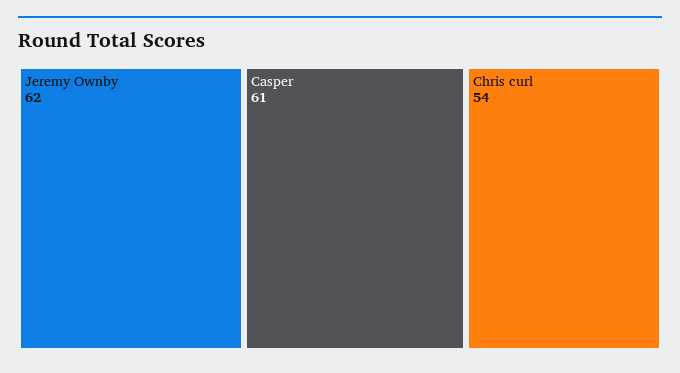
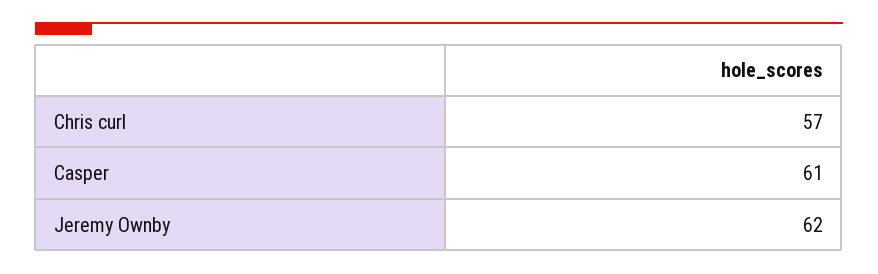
  {
    "Jeremy Ownby": 62,
    "Casper": 61,
-   "Chris curl": 54
+   "Chris curl": 57
  }

